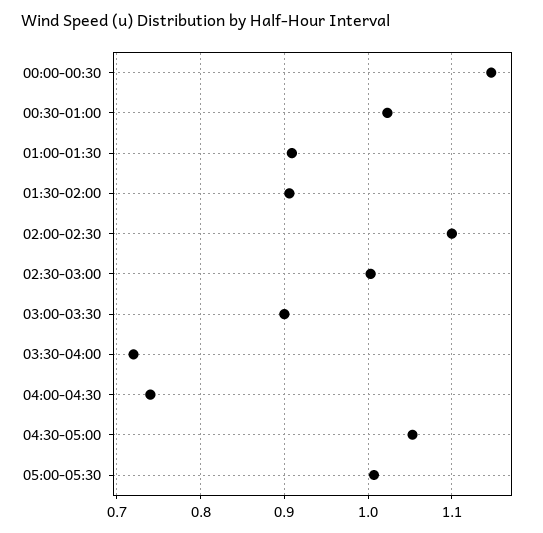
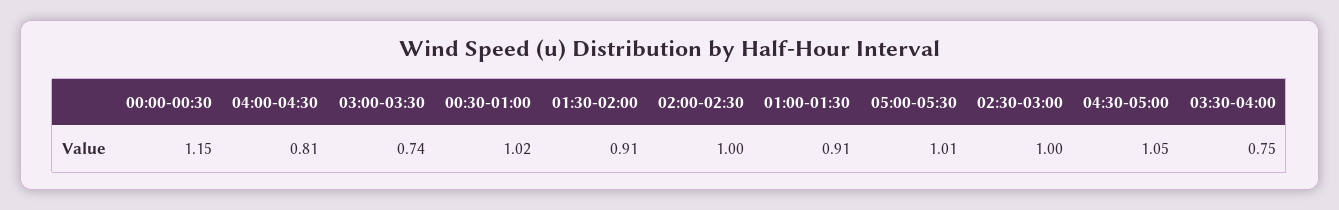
  {
    "00:00-00:30": 1.15,
    "00:30-01:00": 1.02,
    "01:00-01:30": 0.91,
    "01:30-02:00": 0.91,
-   "02:00-02:30": 1.1,
+   "02:00-02:30": 1,
    "02:30-03:00": 1,
-   "03:00-03:30": 0.9,
+   "03:00-03:30": 0.74,
-   "03:30-04:00": 0.72,
+   "03:30-04:00": 0.75,
-   "04:00-04:30": 0.74,
+   "04:00-04:30": 0.81,
    "04:30-05:00": 1.05,
    "05:00-05:30": 1.01
  }

